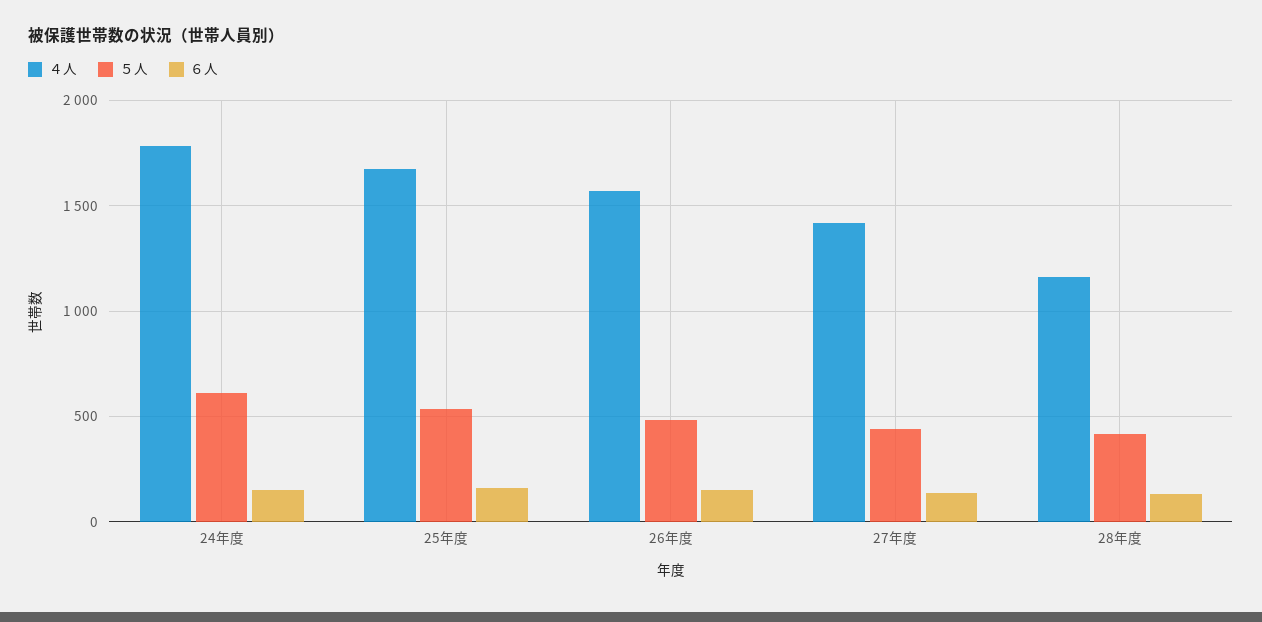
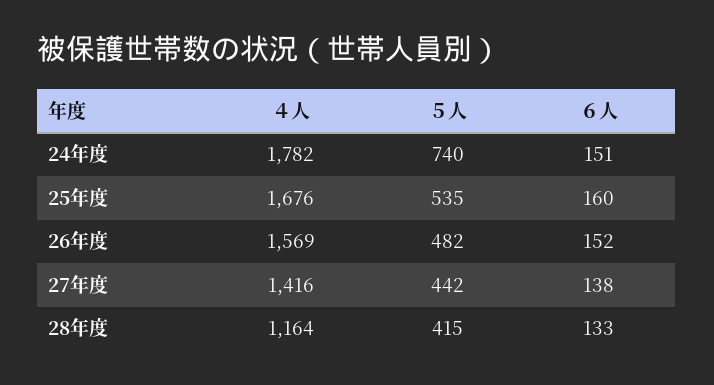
  {
    "４人": {
      "24年度": 1782,
      "25年度": 1676,
      "26年度": 1569,
      "27年度": 1416,
      "28年度": 1164
    },
    "５人": {
-     "24年度": 600,
+     "24年度": 740,
      "25年度": 535,
      "26年度": 482,
      "27年度": 442,
      "28年度": 415
    },
    "６人": {
      "24年度": 151,
      "25年度": 160,
      "26年度": 152,
      "27年度": 138,
      "28年度": 133
    }
  }

